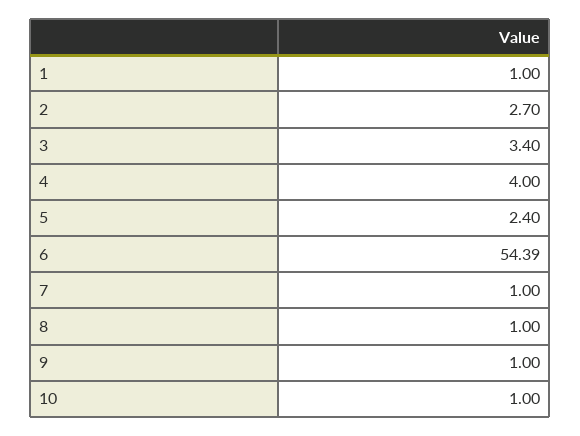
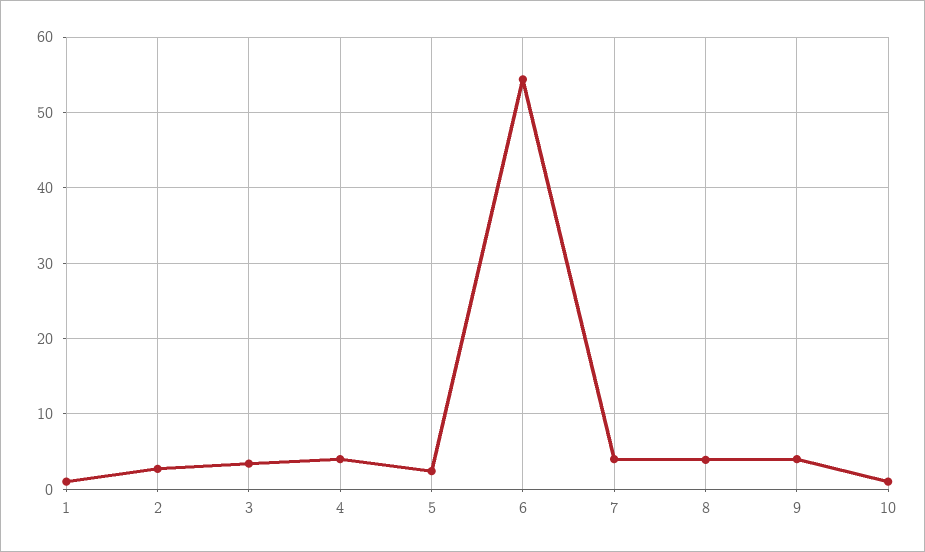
  {
    "1": 1,
    "2": 2.7,
    "3": 3.4,
    "4": 4,
    "5": 2.4,
    "6": 54.39,
-   "7": 1,
+   "7": 4,
-   "8": 1,
+   "8": 4,
-   "9": 1,
+   "9": 4,
    "10": 1
  }

